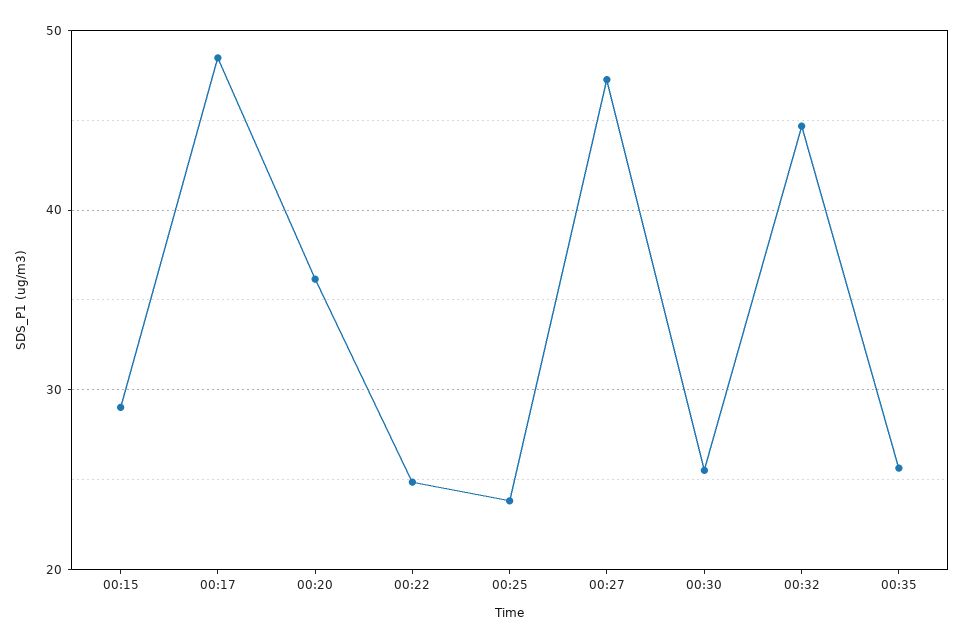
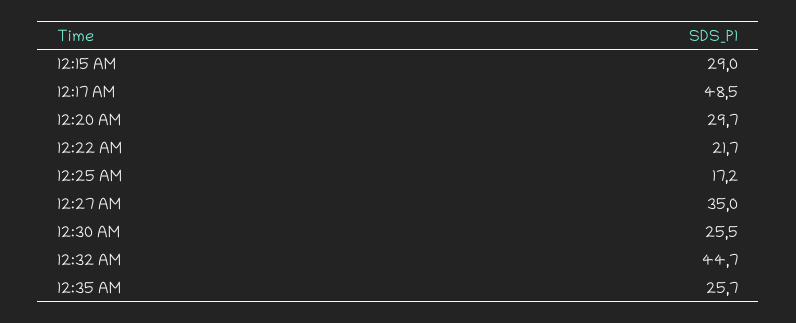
  {
    "00:15": 29,
    "00:17": 48.5,
-   "00:20": 36,
+   "00:20": 29.7,
-   "00:22": 25,
+   "00:22": 21.7,
-   "00:25": 24,
+   "00:25": 17.2,
-   "00:27": 47,
+   "00:27": 35,
    "00:30": 25.5,
    "00:32": 44.7,
    "00:35": 25.7
  }

